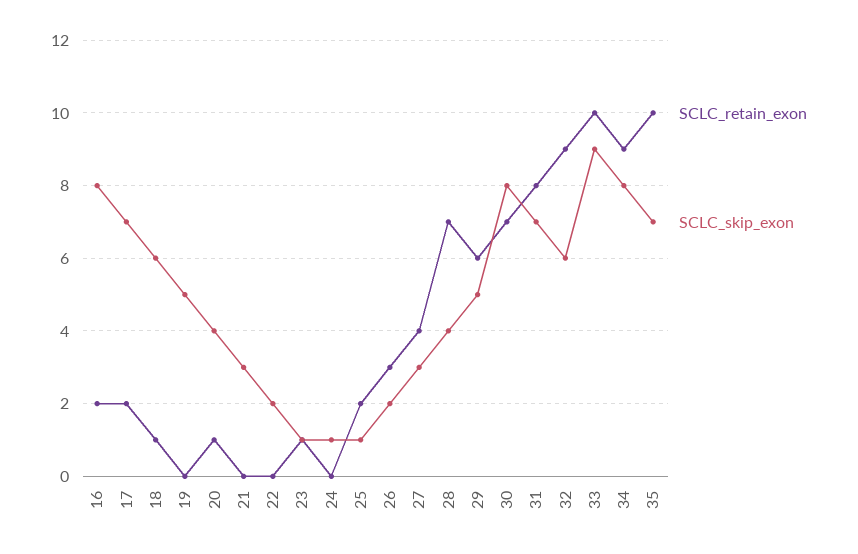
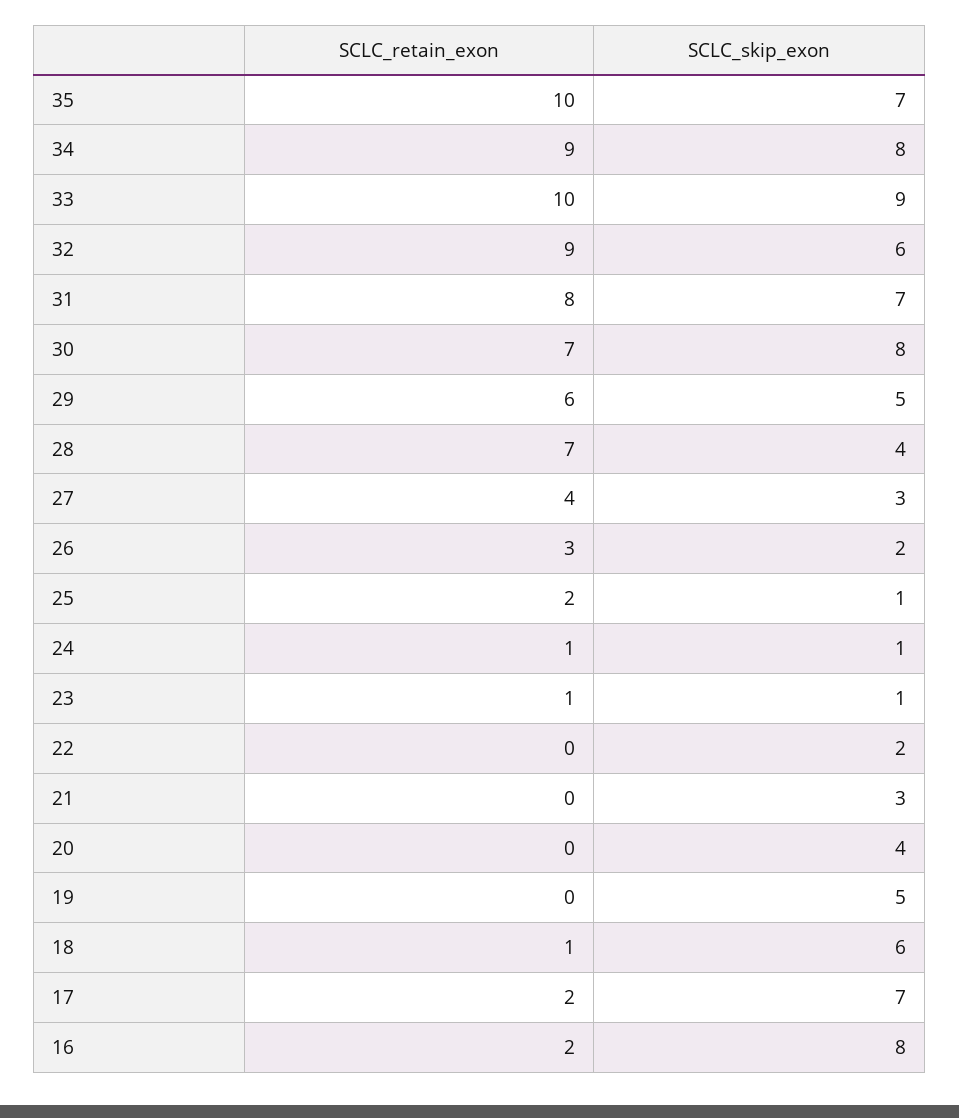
  {
    "SCLC_retain_exon": {
      "16": 2,
      "17": 2,
      "18": 1,
      "19": 0,
-     "20": 1,
+     "20": 0,
      "21": 0,
      "22": 0,
      "23": 1,
-     "24": 0,
+     "24": 1,
      "25": 2,
      "26": 3,
      "27": 4,
      "28": 7,
      "29": 6,
      "30": 7,
      "31": 8,
      "32": 9,
      "33": 10,
      "34": 9,
      "35": 10
    },
    "SCLC_skip_exon": {
      "16": 8,
      "17": 7,
      "18": 6,
      "19": 5,
      "20": 4,
      "21": 3,
      "22": 2,
      "23": 1,
      "24": 1,
      "25": 1,
      "26": 2,
      "27": 3,
      "28": 4,
      "29": 5,
      "30": 8,
      "31": 7,
      "32": 6,
      "33": 9,
      "34": 8,
      "35": 7
    }
  }

